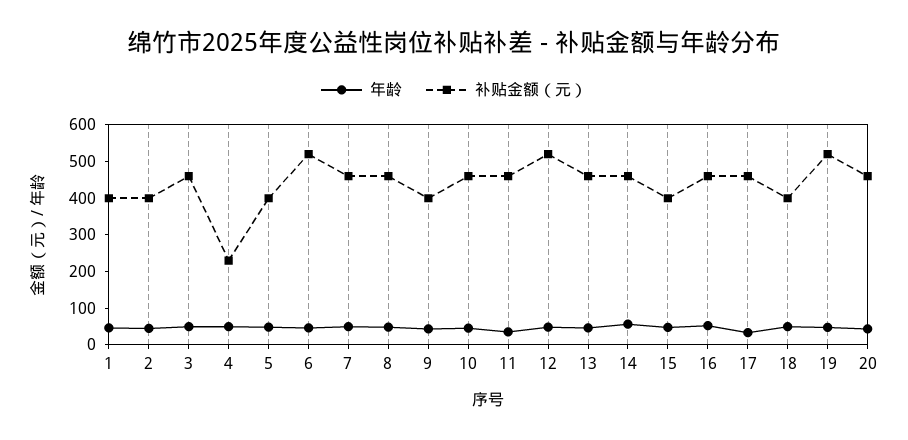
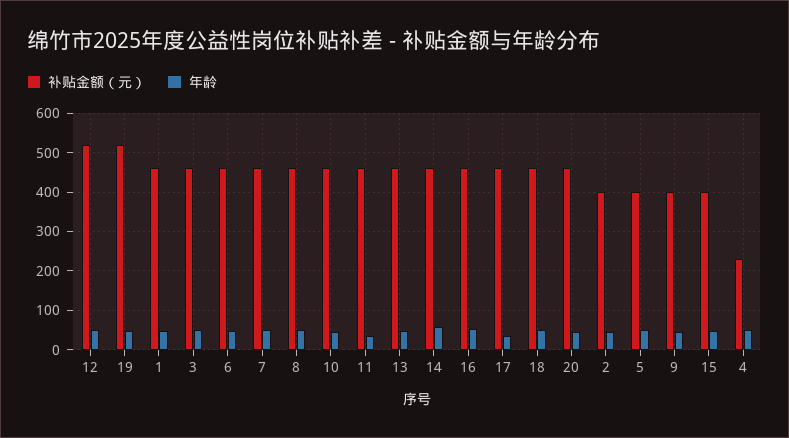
  {
    "年龄": {
      "1": 40,
      "2": 40,
      "3": 60,
      "4": 60,
      "5": 40,
      "6": 40,
      "7": 60,
      "8": 40,
      "9": 40,
      "10": 40,
      "11": 40,
      "12": 40,
      "13": 40,
      "14": 60,
      "15": 40,
      "16": 60,
      "17": 40,
      "18": 60,
      "19": 40,
      "20": 40
    },
    "补贴金额（元）": {
-     "1": 400,
+     "1": 460,
      "2": 400,
      "3": 460,
      "4": 240,
      "5": 400,
-     "6": 525,
+     "6": 460,
      "7": 460,
      "8": 460,
      "9": 400,
      "10": 460,
      "11": 460,
      "12": 520,
      "13": 460,
      "14": 460,
      "15": 400,
      "16": 460,
      "17": 460,
-     "18": 400,
+     "18": 460,
      "19": 520,
      "20": 460
    }
  }

